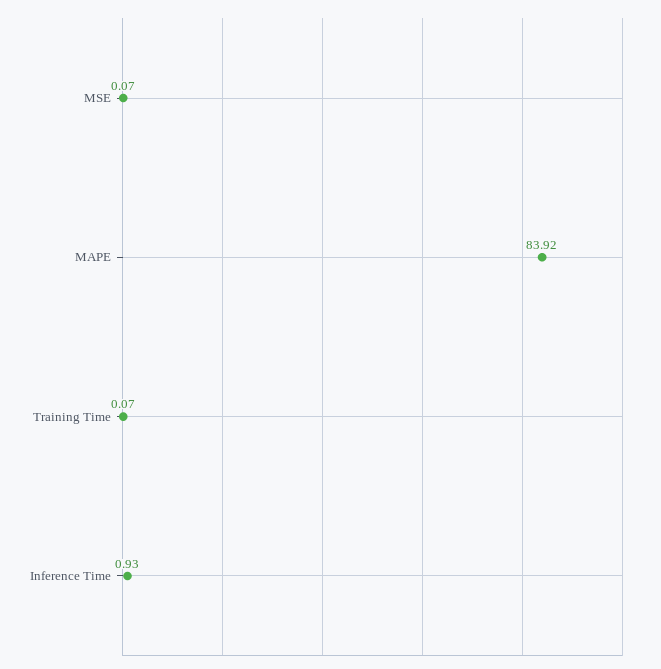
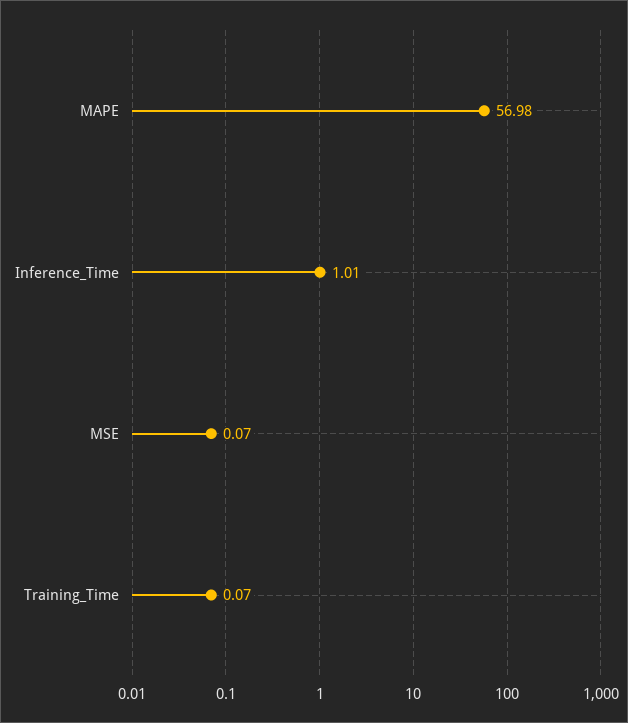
  {
    "MSE": 0.07,
-   "MAPE": 83.92,
+   "MAPE": 56.98,
    "Training Time": 0.07,
-   "Inference Time": 0.93
+   "Inference Time": 1.01
  }

